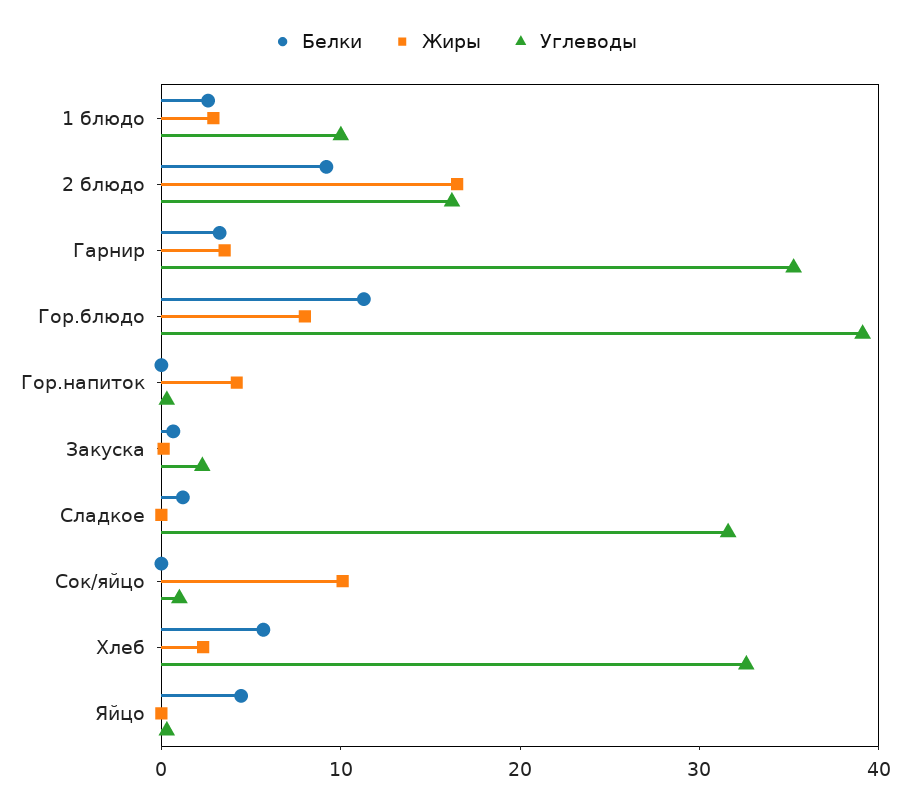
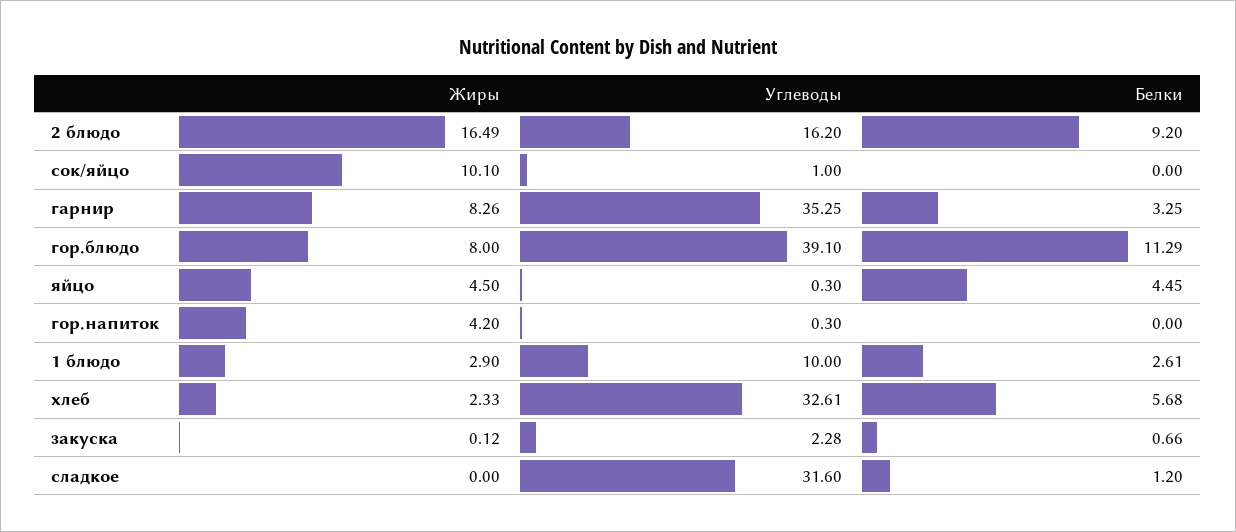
  {
    "Белки": {
      "1 блюдо": 2.61,
      "2 блюдо": 9.2,
      "Гарнир": 3.25,
      "Гор.блюдо": 11.29,
      "Гор.напиток": 0,
      "Закуска": 0.66,
      "Сладкое": 1.2,
      "Сок/яйцо": 0,
      "Хлеб": 5.68,
      "Яйцо": 4.45
    },
    "Жиры": {
      "1 блюдо": 2.9,
      "2 блюдо": 16.49,
-     "Гарнир": 4,
+     "Гарнир": 8.26,
      "Гор.блюдо": 8,
      "Гор.напиток": 4.2,
      "Закуска": 0.12,
      "Сладкое": 0,
      "Сок/яйцо": 10.1,
      "Хлеб": 2.33,
-     "Яйцо": 0
+     "Яйцо": 4.5
    },
    "Углеводы": {
      "1 блюдо": 10,
      "2 блюдо": 16.2,
      "Гарнир": 35.25,
      "Гор.блюдо": 39.1,
      "Гор.напиток": 0.3,
      "Закуска": 2.28,
      "Сладкое": 31.6,
      "Сок/яйцо": 1,
      "Хлеб": 32.61,
      "Яйцо": 0.3
    }
  }

